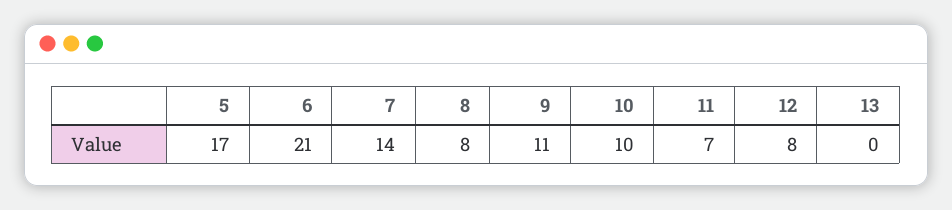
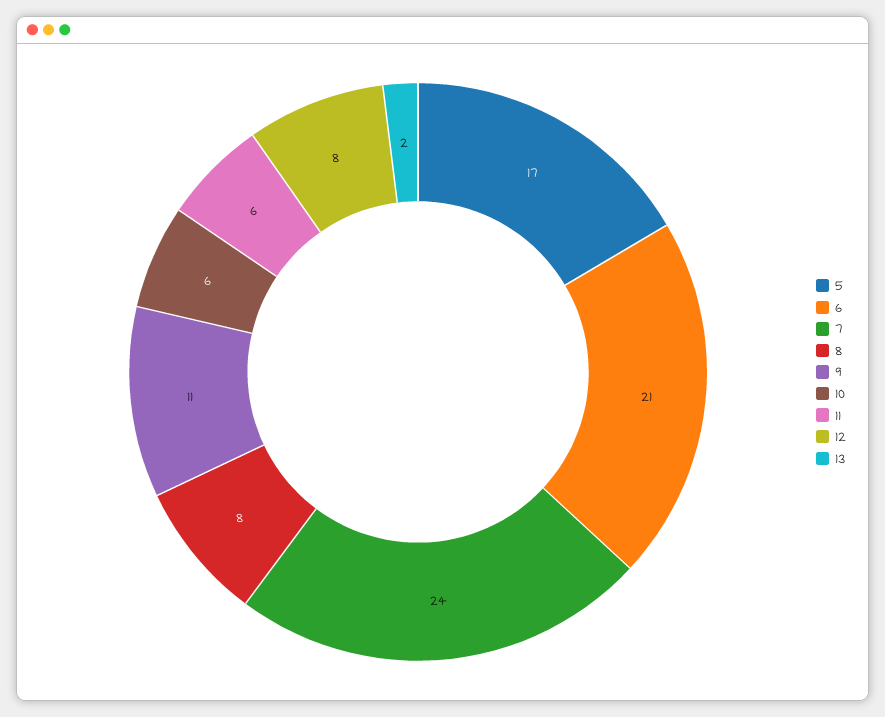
  {
    "5": 17,
    "6": 21,
-   "7": 14,
+   "7": 24,
    "8": 8,
    "9": 11,
-   "10": 10,
+   "10": 6,
-   "11": 7,
+   "11": 6,
    "12": 8,
-   "13": 0
+   "13": 2
  }

